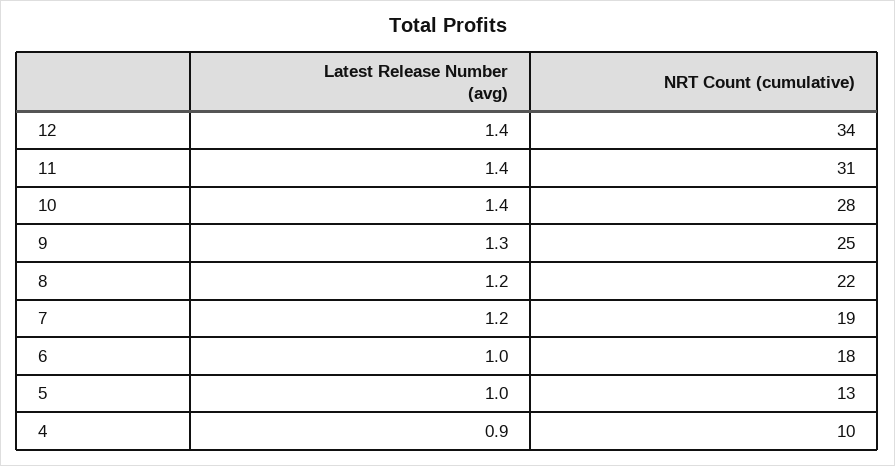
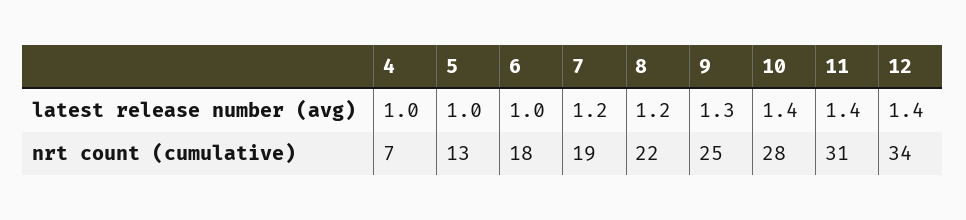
  {
    "Latest Release Number (avg)": {
      "12": 1.4,
      "11": 1.4,
      "10": 1.4,
      "9": 1.3,
      "8": 1.2,
      "7": 1.2,
      "6": 1,
      "5": 1,
-     "4": 0.9
+     "4": 1
    },
    "NRT Count (cumulative)": {
      "12": 34,
      "11": 31,
      "10": 28,
      "9": 25,
      "8": 22,
      "7": 19,
      "6": 18,
      "5": 13,
-     "4": 10
+     "4": 7
    }
  }

